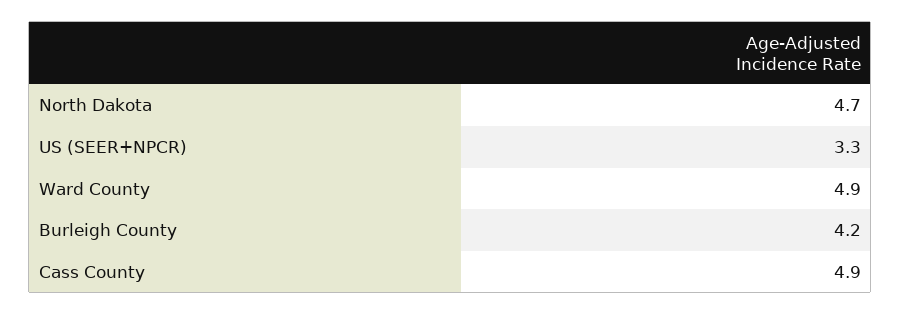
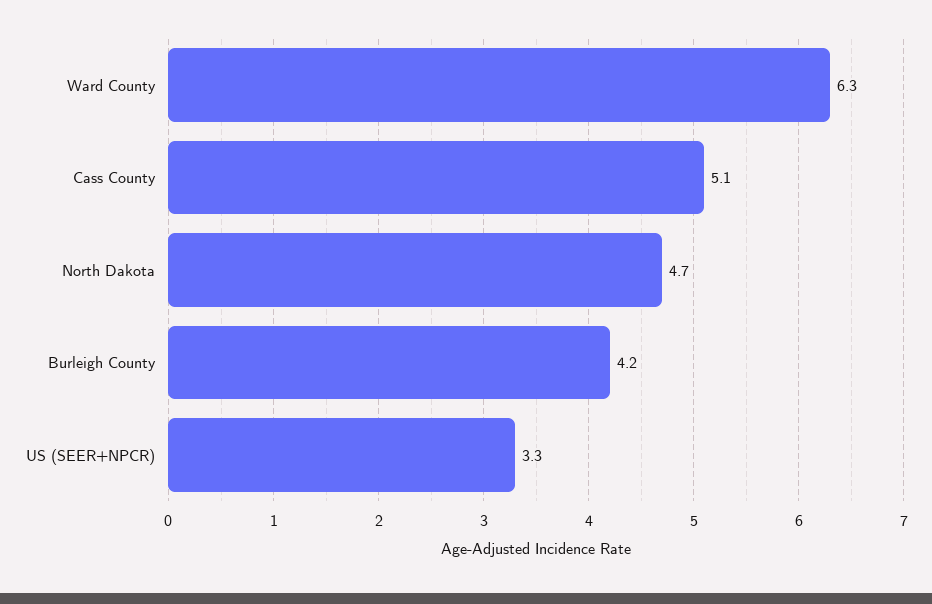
  {
    "North Dakota": 4.7,
    "US (SEER+NPCR)": 3.3,
-   "Ward County": 4.9,
+   "Ward County": 6.3,
    "Burleigh County": 4.2,
-   "Cass County": 4.9
+   "Cass County": 5.1
  }

